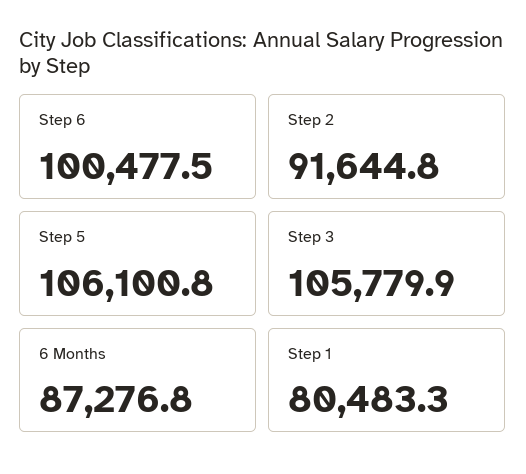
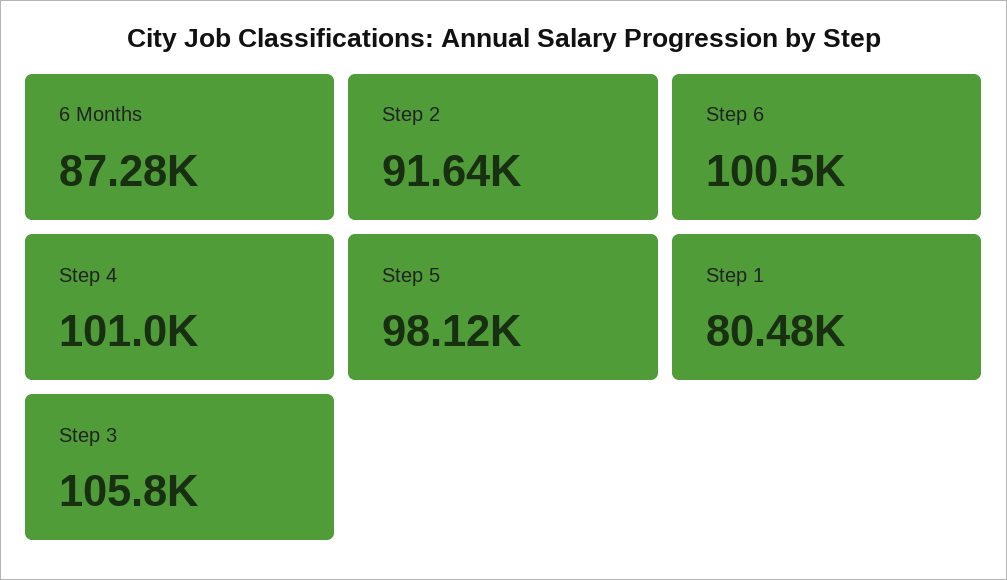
  {
    "Step 6": 100477.5,
    "Step 2": 91644.8,
-   "Step 5": 106100.8,
+   "Step 5": 98120,
    "Step 3": 105779.9,
    "6 Months": 87276.8,
-   "Step 1": 80483.3
+   "Step 1": 80483.3,
+   "Step 4": 101000
  }

